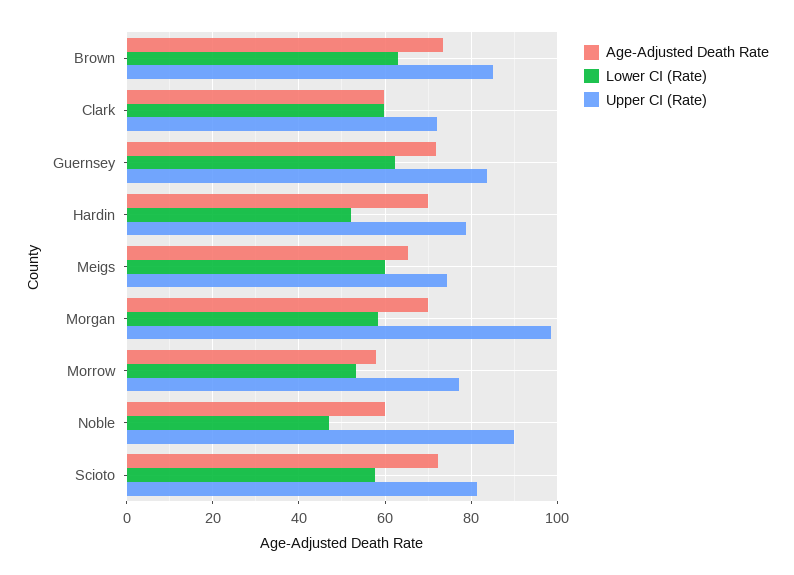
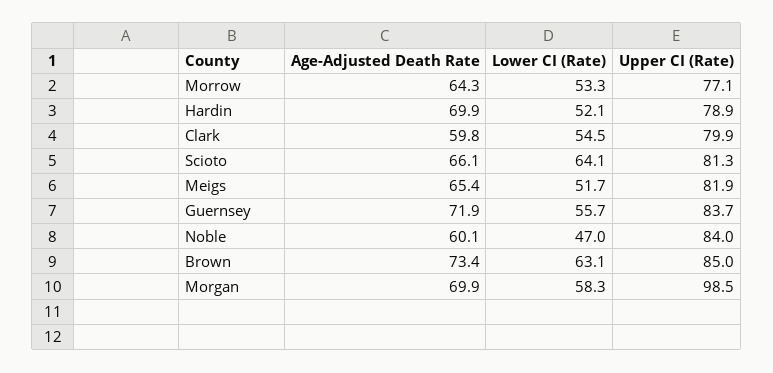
  {
    "Age-Adjusted Death Rate": {
      "Brown": 73.4,
      "Clark": 59.8,
      "Guernsey": 71.9,
      "Hardin": 69.9,
      "Meigs": 65.4,
      "Morgan": 69.9,
-     "Morrow": 58,
+     "Morrow": 64.3,
      "Noble": 60.1,
-     "Scioto": 72
+     "Scioto": 66.1
    },
    "Lower CI (Rate)": {
      "Brown": 63.1,
-     "Clark": 60,
+     "Clark": 54.5,
-     "Guernsey": 62,
+     "Guernsey": 55.7,
      "Hardin": 52.1,
-     "Meigs": 60,
+     "Meigs": 51.7,
      "Morgan": 58.3,
      "Morrow": 53.3,
      "Noble": 47,
-     "Scioto": 58
+     "Scioto": 64.1
    },
    "Upper CI (Rate)": {
      "Brown": 85,
-     "Clark": 72,
+     "Clark": 79.9,
      "Guernsey": 83.7,
      "Hardin": 78.9,
-     "Meigs": 74,
+     "Meigs": 81.9,
      "Morgan": 98.5,
      "Morrow": 77.1,
-     "Noble": 90,
+     "Noble": 84,
      "Scioto": 81.3
    }
  }

